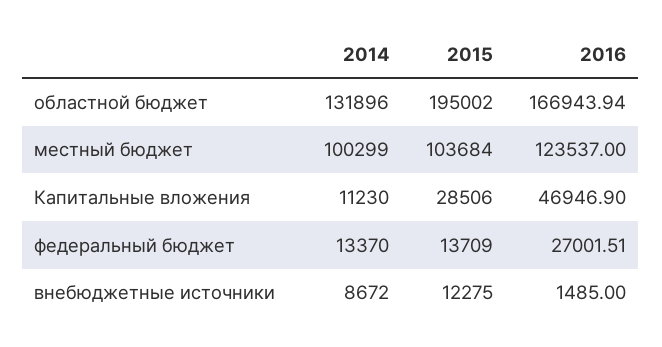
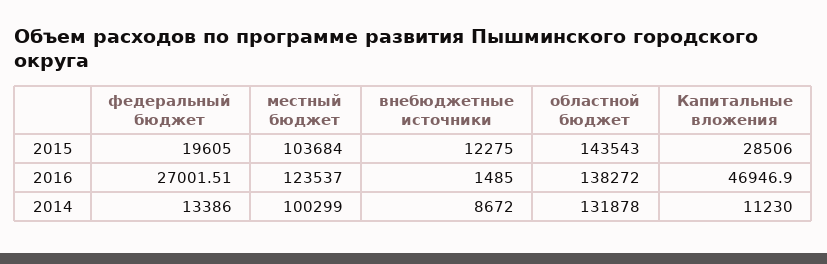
  {
    "2014": {
-     "областной бюджет": 131896,
+     "областной бюджет": 131878,
      "местный бюджет": 100299,
      "Капитальные вложения": 11230,
-     "федеральный бюджет": 13370,
+     "федеральный бюджет": 13386,
      "внебюджетные источники": 8672
    },
    "2015": {
-     "областной бюджет": 195002,
+     "областной бюджет": 143543,
      "местный бюджет": 103684,
      "Капитальные вложения": 28506,
-     "федеральный бюджет": 13709,
+     "федеральный бюджет": 19605,
      "внебюджетные источники": 12275
    },
    "2016": {
-     "областной бюджет": 166943.94,
+     "областной бюджет": 138272,
      "местный бюджет": 123537,
      "Капитальные вложения": 46946.9,
      "федеральный бюджет": 27001.51,
      "внебюджетные источники": 1485
    }
  }

